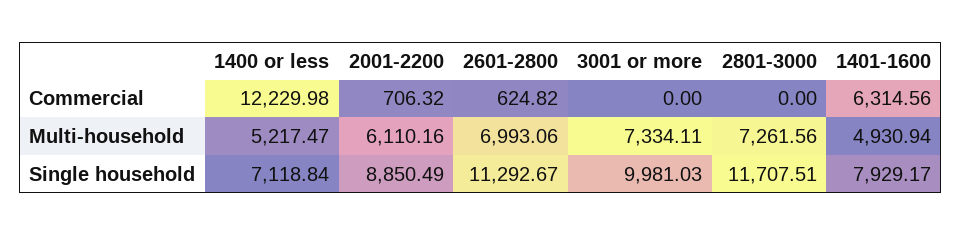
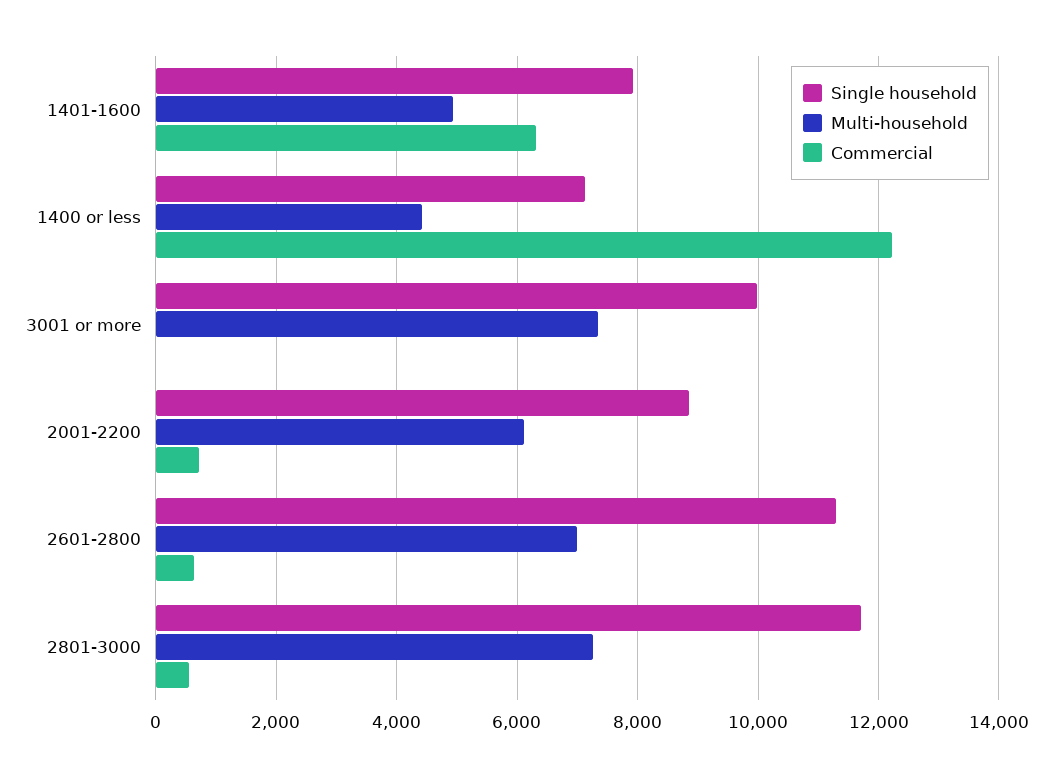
  {
    "Commercial": {
      "1400 or less": 12229.98,
      "2001-2200": 706.32,
      "2601-2800": 624.82,
      "3001 or more": 0,
-     "2801-3000": 0,
+     "2801-3000": 600,
      "1401-1600": 6314.56
    },
    "Multi-household": {
-     "1400 or less": 5217.47,
+     "1400 or less": 4400,
      "2001-2200": 6110.16,
      "2601-2800": 6993.06,
      "3001 or more": 7334.11,
      "2801-3000": 7261.56,
      "1401-1600": 4930.94
    },
    "Single household": {
      "1400 or less": 7118.84,
      "2001-2200": 8850.49,
      "2601-2800": 11292.67,
      "3001 or more": 9981.03,
      "2801-3000": 11707.51,
      "1401-1600": 7929.17
    }
  }

